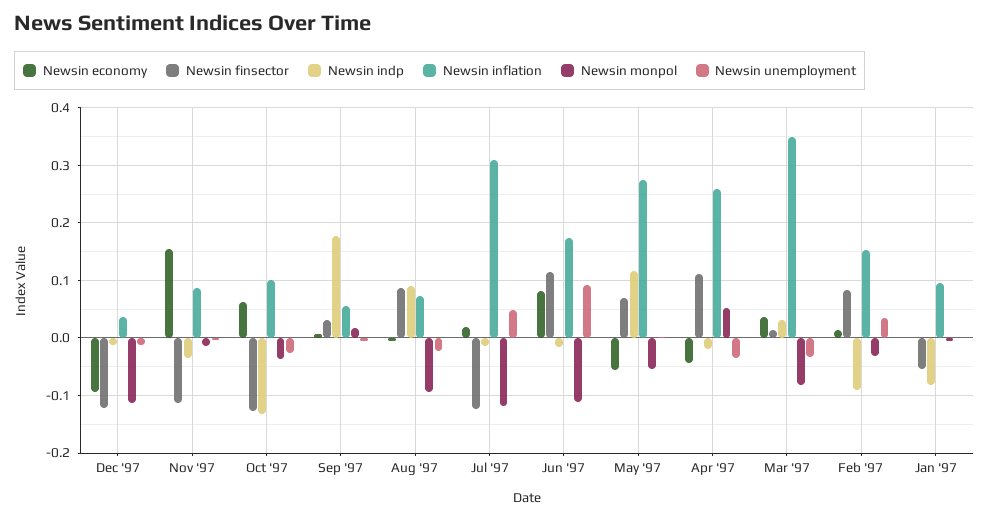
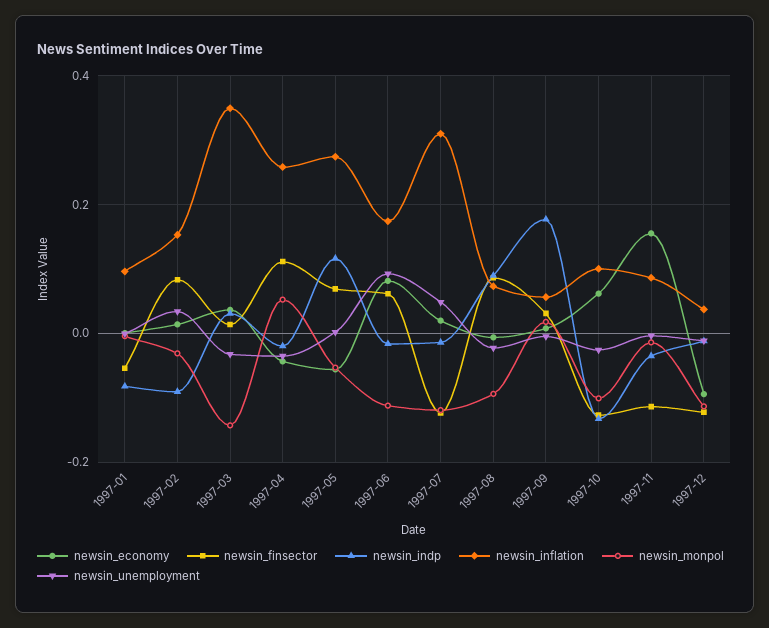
  {
    "Newsin economy": {
      "Dec '97": -0.1,
      "Nov '97": 0.16,
      "Oct '97": 0.06,
      "Sep '97": 0,
      "Aug '97": 0,
      "Jul '97": 0.02,
      "Jun '97": 0.08,
      "May '97": -0.06,
      "Apr '97": -0.04,
      "Mar '97": 0.04,
      "Feb '97": 0.02,
      "Jan '97": 0
    },
    "Newsin finsector": {
      "Dec '97": -0.12,
      "Nov '97": -0.12,
      "Oct '97": -0.12,
      "Sep '97": 0.04,
      "Aug '97": 0.08,
      "Jul '97": -0.12,
-     "Jun '97": 0.12,
+     "Jun '97": 0.06,
      "May '97": 0.06,
      "Apr '97": 0.12,
      "Mar '97": 0.02,
      "Feb '97": 0.08,
      "Jan '97": -0.06
    },
    "Newsin indp": {
      "Dec '97": -0.02,
      "Nov '97": -0.04,
      "Oct '97": -0.14,
      "Sep '97": 0.18,
      "Aug '97": 0.08,
      "Jul '97": -0.02,
      "Jun '97": -0.02,
      "May '97": 0.12,
      "Apr '97": -0.02,
      "Mar '97": 0.04,
      "Feb '97": -0.1,
      "Jan '97": -0.08
    },
    "Newsin inflation": {
      "Dec '97": 0.04,
      "Nov '97": 0.08,
      "Oct '97": 0.1,
      "Sep '97": 0.06,
      "Aug '97": 0.08,
      "Jul '97": 0.32,
      "Jun '97": 0.18,
      "May '97": 0.28,
      "Apr '97": 0.26,
      "Mar '97": 0.34,
      "Feb '97": 0.16,
      "Jan '97": 0.1
    },
    "Newsin monpol": {
      "Dec '97": -0.12,
      "Nov '97": -0.02,
-     "Oct '97": -0.04,
+     "Oct '97": -0.1,
      "Sep '97": 0.02,
      "Aug '97": -0.1,
      "Jul '97": -0.12,
      "Jun '97": -0.12,
      "May '97": -0.06,
      "Apr '97": 0.06,
-     "Mar '97": -0.08,
+     "Mar '97": -0.14,
      "Feb '97": -0.04,
      "Jan '97": 0
    },
    "Newsin unemployment": {
      "Dec '97": -0.02,
      "Nov '97": 0,
      "Oct '97": -0.02,
      "Sep '97": 0,
      "Aug '97": -0.02,
      "Jul '97": 0.04,
      "Jun '97": 0.1,
      "May '97": 0,
      "Apr '97": -0.04,
      "Mar '97": -0.04,
      "Feb '97": 0.04,
      "Jan '97": 0
    }
  }

